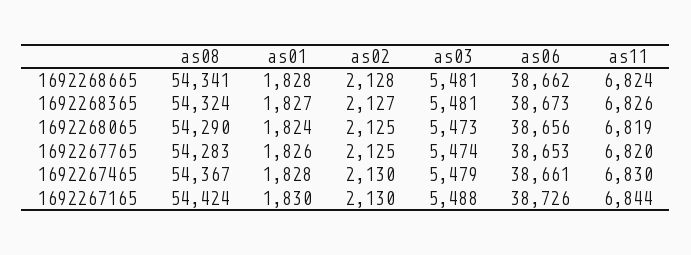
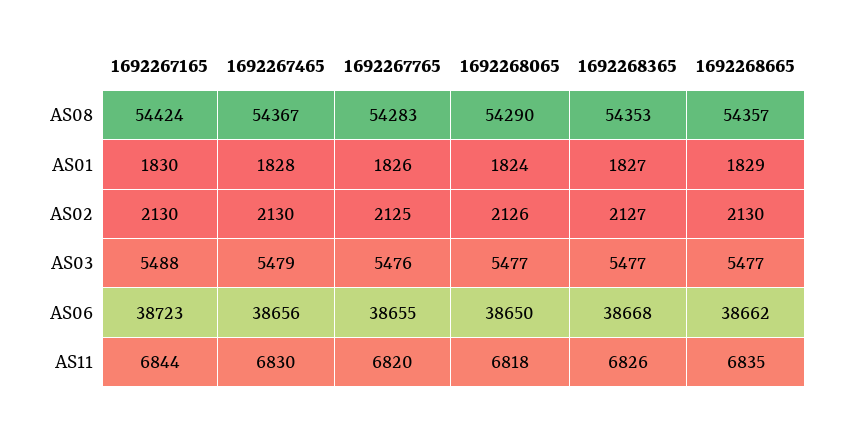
  {
    "as08": {
-     "1692268665": 54341,
+     "1692268665": 54357,
-     "1692268365": 54324,
+     "1692268365": 54353,
      "1692268065": 54290,
      "1692267765": 54283,
      "1692267465": 54367,
      "1692267165": 54424
    },
    "as01": {
-     "1692268665": 1828,
+     "1692268665": 1829,
      "1692268365": 1827,
      "1692268065": 1824,
      "1692267765": 1826,
      "1692267465": 1828,
      "1692267165": 1830
    },
    "as02": {
-     "1692268665": 2128,
+     "1692268665": 2130,
      "1692268365": 2127,
-     "1692268065": 2125,
+     "1692268065": 2126,
      "1692267765": 2125,
      "1692267465": 2130,
      "1692267165": 2130
    },
    "as03": {
-     "1692268665": 5481,
+     "1692268665": 5477,
-     "1692268365": 5481,
+     "1692268365": 5477,
-     "1692268065": 5473,
+     "1692268065": 5477,
-     "1692267765": 5474,
+     "1692267765": 5476,
      "1692267465": 5479,
      "1692267165": 5488
    },
    "as06": {
      "1692268665": 38662,
-     "1692268365": 38673,
+     "1692268365": 38668,
-     "1692268065": 38656,
+     "1692268065": 38650,
-     "1692267765": 38653,
+     "1692267765": 38655,
-     "1692267465": 38661,
+     "1692267465": 38656,
-     "1692267165": 38726
+     "1692267165": 38723
    },
    "as11": {
-     "1692268665": 6824,
+     "1692268665": 6835,
      "1692268365": 6826,
-     "1692268065": 6819,
+     "1692268065": 6818,
      "1692267765": 6820,
      "1692267465": 6830,
      "1692267165": 6844
    }
  }

